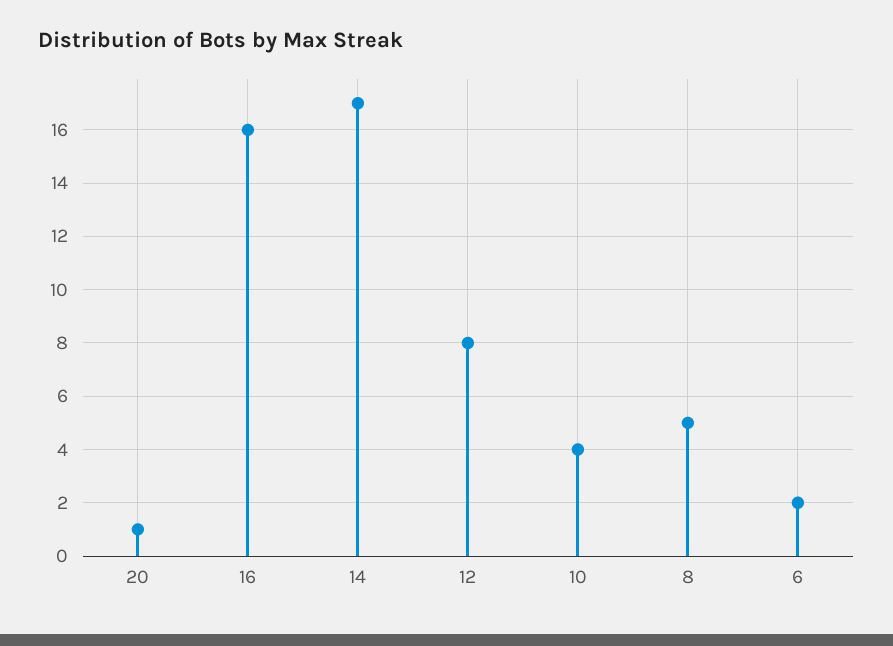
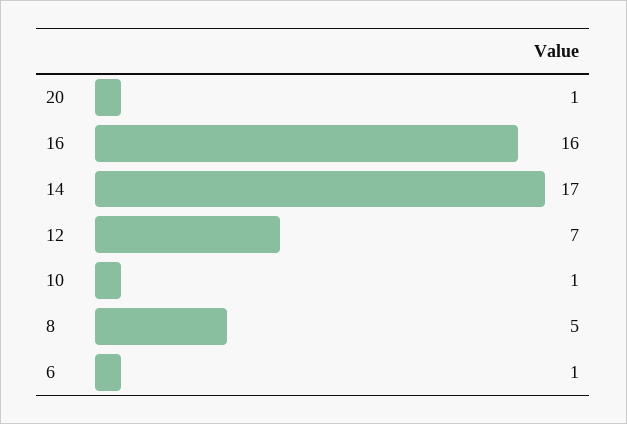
  {
    "20": 1,
    "16": 16,
    "14": 17,
-   "12": 8,
+   "12": 7,
-   "10": 4,
+   "10": 1,
    "8": 5,
-   "6": 2
+   "6": 1
  }

